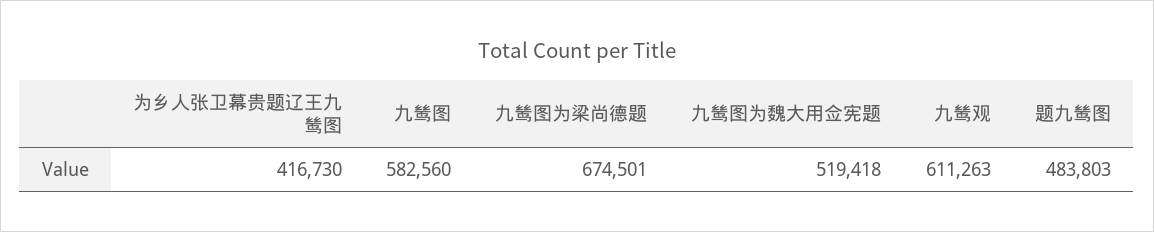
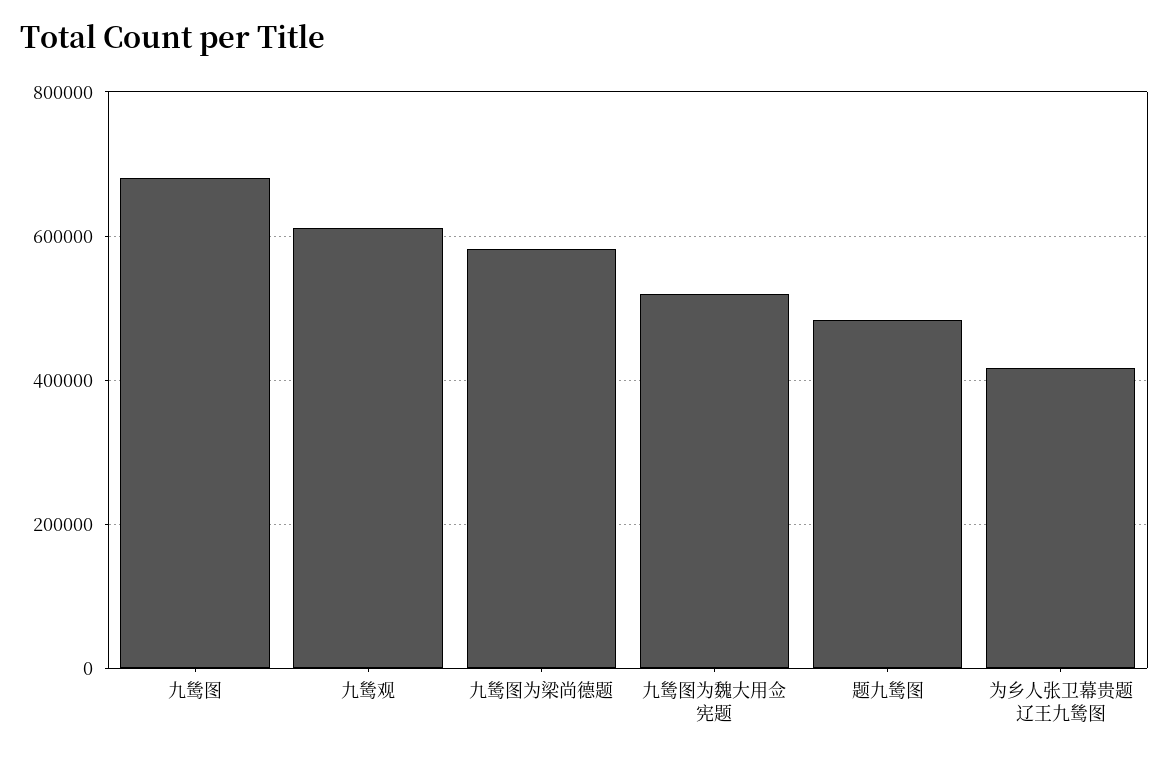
  {
    "为乡人张卫幕贵题辽王九鸶图": 416730,
-   "九鸶图": 582560,
+   "九鸶图": 680000,
-   "九鸶图为梁尚德题": 674501,
+   "九鸶图为梁尚德题": 580000,
    "九鸶图为魏大用佥宪题": 519418,
    "九鸶观": 611263,
    "题九鸶图": 483803
  }

